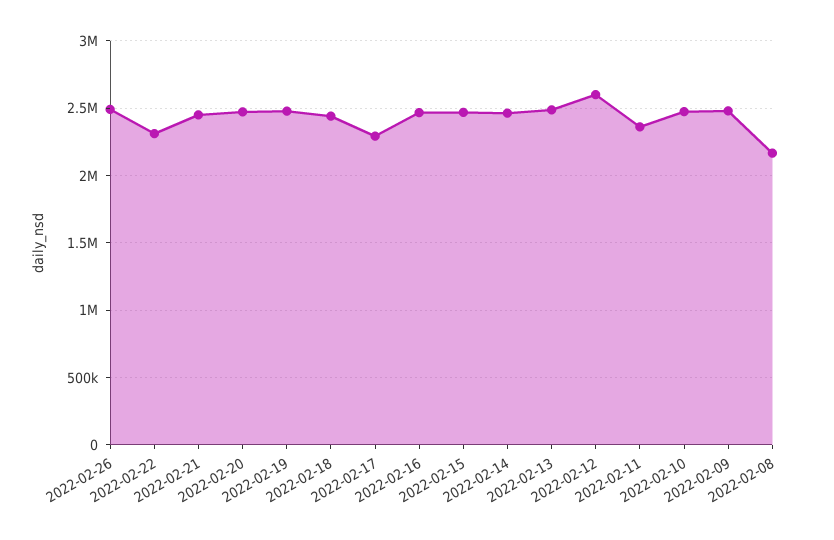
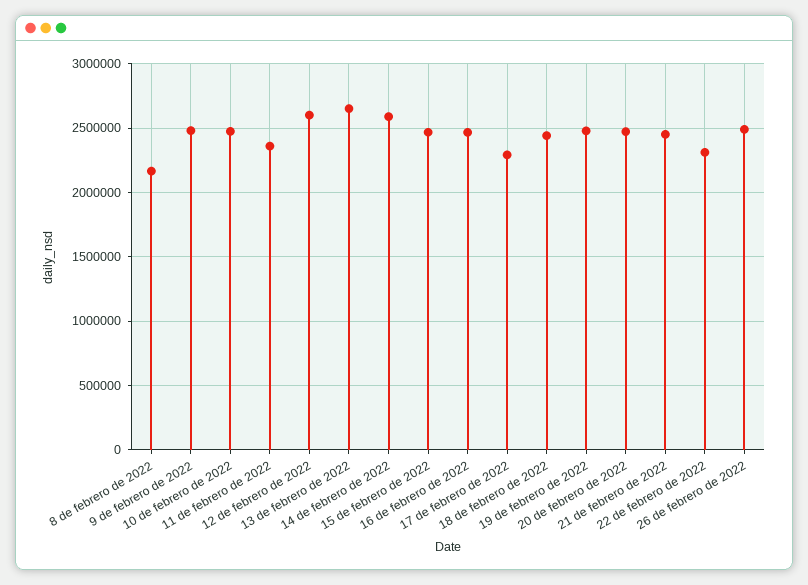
  {
    "2022-02-26": 2500000,
    "2022-02-22": 2300000,
    "2022-02-21": 2450000,
    "2022-02-20": 2450000,
    "2022-02-19": 2500000,
    "2022-02-18": 2450000,
    "2022-02-17": 2300000,
    "2022-02-16": 2450000,
    "2022-02-15": 2450000,
-   "2022-02-14": 2450000,
+   "2022-02-14": 2600000,
-   "2022-02-13": 2500000,
+   "2022-02-13": 2650000,
    "2022-02-12": 2600000,
    "2022-02-11": 2350000,
    "2022-02-10": 2450000,
    "2022-02-09": 2500000,
    "2022-02-08": 2150000
  }

